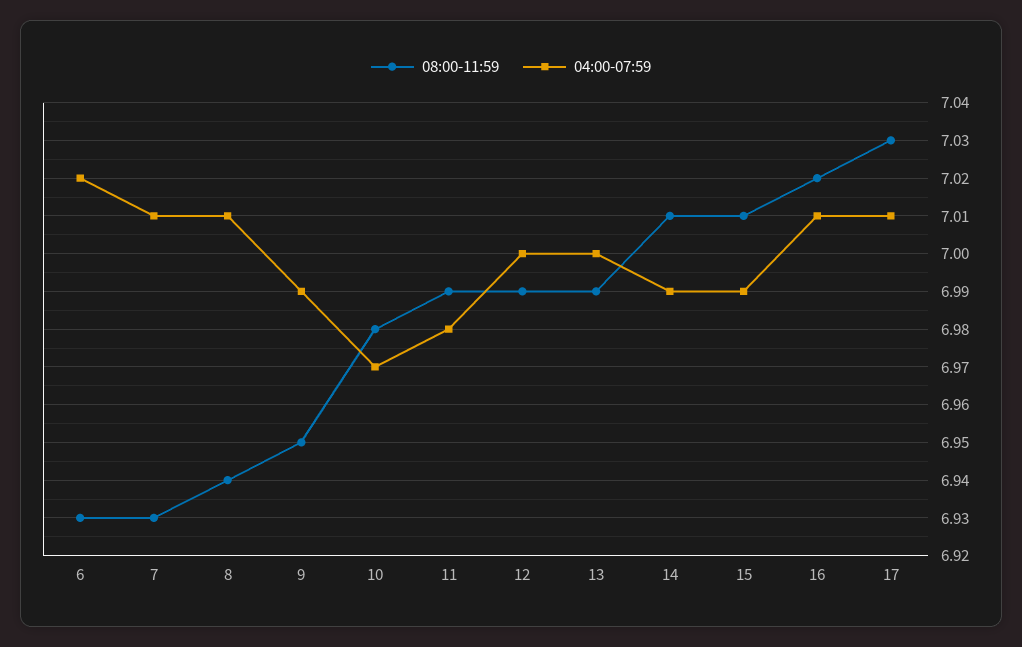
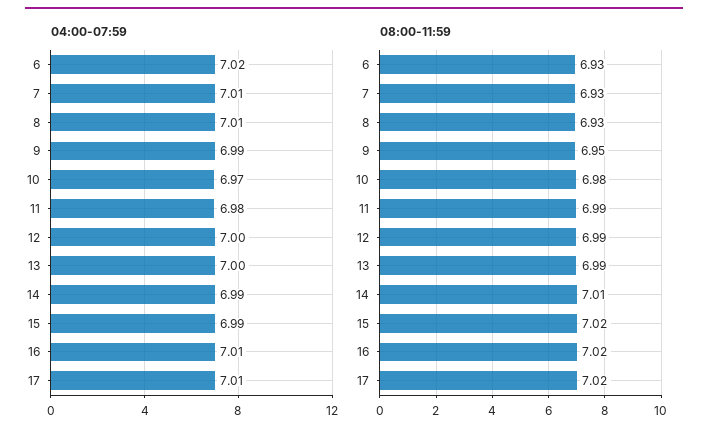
  {
    "08:00-11:59": {
      "6": 6.93,
      "7": 6.93,
-     "8": 6.94,
+     "8": 6.93,
      "9": 6.95,
      "10": 6.98,
      "11": 6.99,
      "12": 6.99,
      "13": 6.99,
      "14": 7.01,
-     "15": 7.01,
+     "15": 7.02,
      "16": 7.02,
-     "17": 7.03
+     "17": 7.02
    },
    "04:00-07:59": {
      "6": 7.02,
      "7": 7.01,
      "8": 7.01,
      "9": 6.99,
      "10": 6.97,
      "11": 6.98,
      "12": 7,
      "13": 7,
      "14": 6.99,
      "15": 6.99,
      "16": 7.01,
      "17": 7.01
    }
  }

